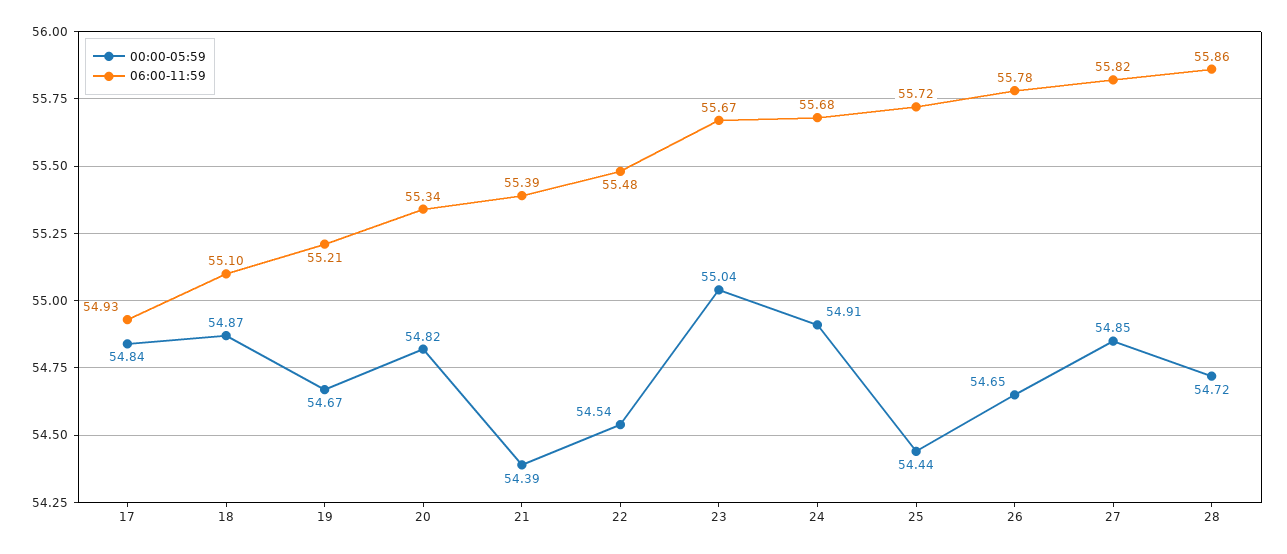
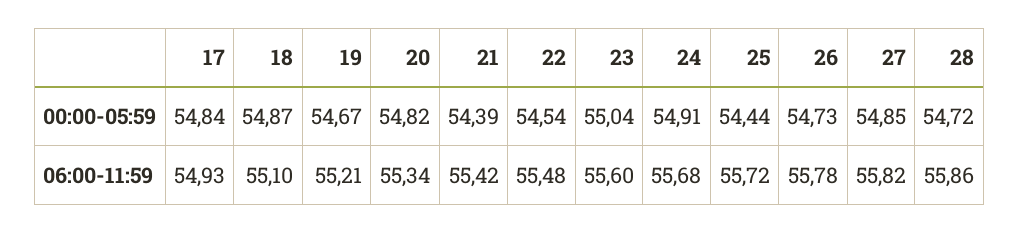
  {
    "00:00-05:59": {
      "17": 54.84,
      "18": 54.87,
      "19": 54.67,
      "20": 54.82,
      "21": 54.39,
      "22": 54.54,
      "23": 55.04,
      "24": 54.91,
      "25": 54.44,
-     "26": 54.65,
+     "26": 54.73,
      "27": 54.85,
      "28": 54.72
    },
    "06:00-11:59": {
      "17": 54.93,
      "18": 55.1,
      "19": 55.21,
      "20": 55.34,
-     "21": 55.39,
+     "21": 55.42,
      "22": 55.48,
-     "23": 55.67,
+     "23": 55.6,
      "24": 55.68,
      "25": 55.72,
      "26": 55.78,
      "27": 55.82,
      "28": 55.86
    }
  }

